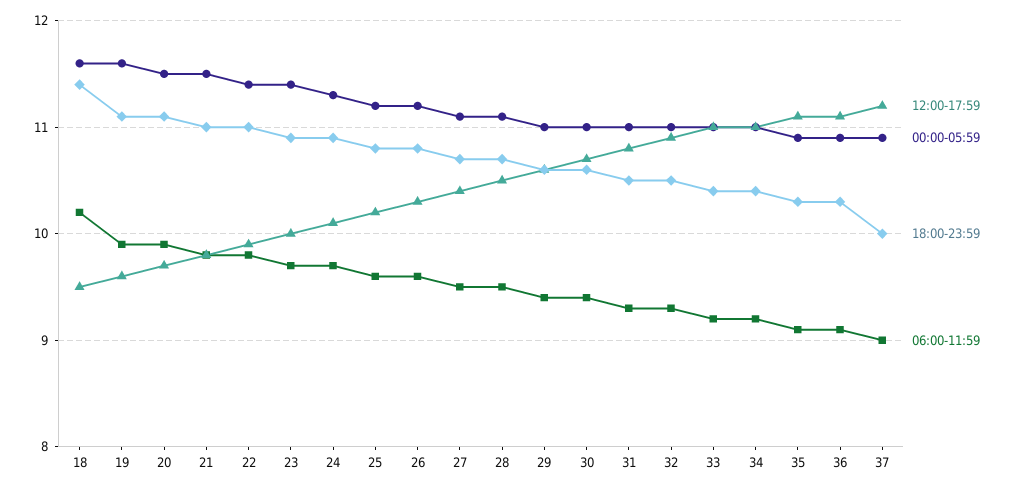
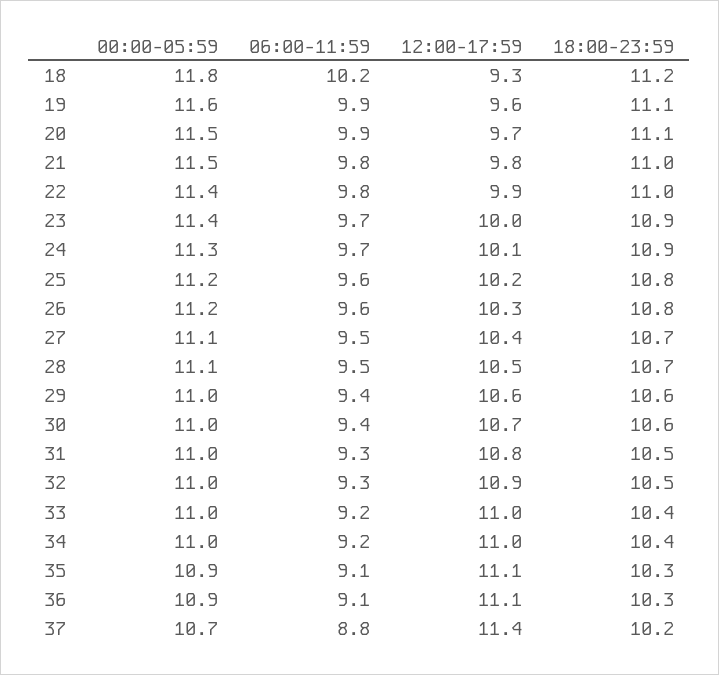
  {
    "12:00-17:59": {
-     "18": 9.5,
+     "18": 9.3,
      "19": 9.6,
      "20": 9.7,
      "21": 9.8,
      "22": 9.9,
      "23": 10,
      "24": 10.1,
      "25": 10.2,
      "26": 10.3,
      "27": 10.4,
      "28": 10.5,
      "29": 10.6,
      "30": 10.7,
      "31": 10.8,
      "32": 10.9,
      "33": 11,
      "34": 11,
      "35": 11.1,
      "36": 11.1,
-     "37": 11.2
+     "37": 11.4
    },
    "00:00-05:59": {
-     "18": 11.6,
+     "18": 11.8,
      "19": 11.6,
      "20": 11.5,
      "21": 11.5,
      "22": 11.4,
      "23": 11.4,
      "24": 11.3,
      "25": 11.2,
      "26": 11.2,
      "27": 11.1,
      "28": 11.1,
      "29": 11,
      "30": 11,
      "31": 11,
      "32": 11,
      "33": 11,
      "34": 11,
      "35": 10.9,
      "36": 10.9,
-     "37": 10.9
+     "37": 10.7
    },
    "18:00-23:59": {
-     "18": 11.4,
+     "18": 11.2,
      "19": 11.1,
      "20": 11.1,
      "21": 11,
      "22": 11,
      "23": 10.9,
      "24": 10.9,
      "25": 10.8,
      "26": 10.8,
      "27": 10.7,
      "28": 10.7,
      "29": 10.6,
      "30": 10.6,
      "31": 10.5,
      "32": 10.5,
      "33": 10.4,
      "34": 10.4,
      "35": 10.3,
      "36": 10.3,
-     "37": 10
+     "37": 10.2
    },
    "06:00-11:59": {
      "18": 10.2,
      "19": 9.9,
      "20": 9.9,
      "21": 9.8,
      "22": 9.8,
      "23": 9.7,
      "24": 9.7,
      "25": 9.6,
      "26": 9.6,
      "27": 9.5,
      "28": 9.5,
      "29": 9.4,
      "30": 9.4,
      "31": 9.3,
      "32": 9.3,
      "33": 9.2,
      "34": 9.2,
      "35": 9.1,
      "36": 9.1,
-     "37": 9
+     "37": 8.8
    }
  }

